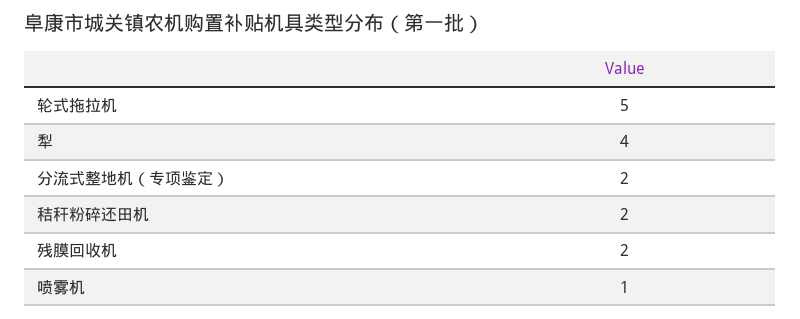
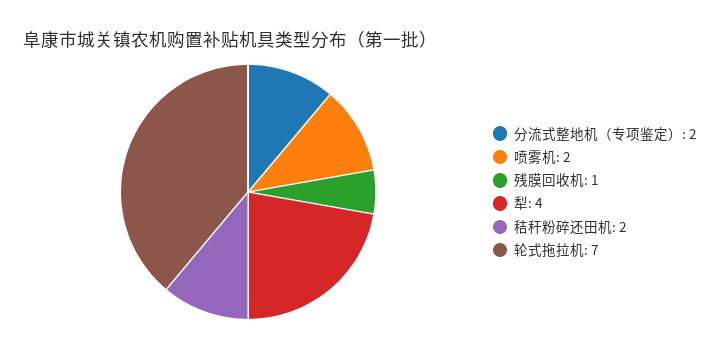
  {
-   "轮式拖拉机": 5,
+   "轮式拖拉机": 7,
    "犁": 4,
    "分流式整地机（专项鉴定）": 2,
    "秸秆粉碎还田机": 2,
-   "残膜回收机": 2,
+   "残膜回收机": 1,
-   "喷雾机": 1
+   "喷雾机": 2
  }

